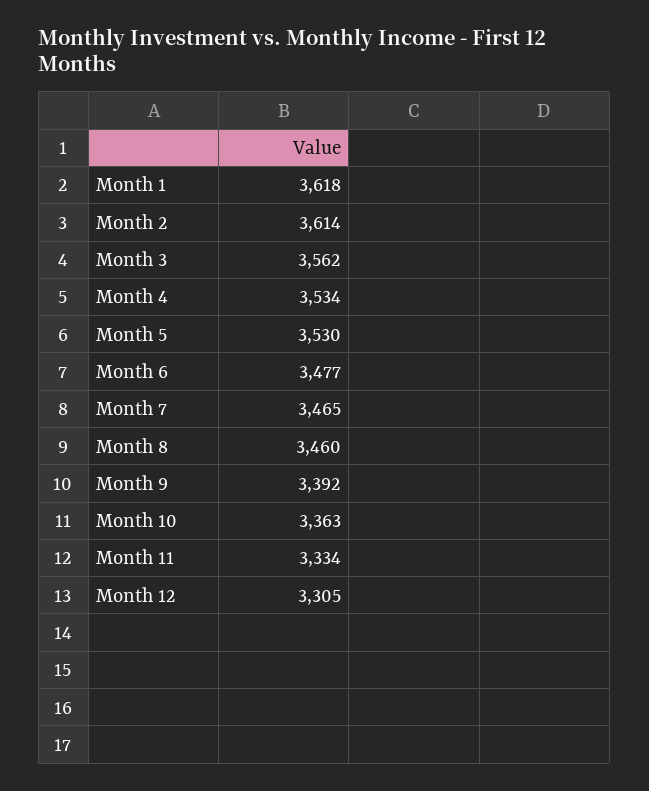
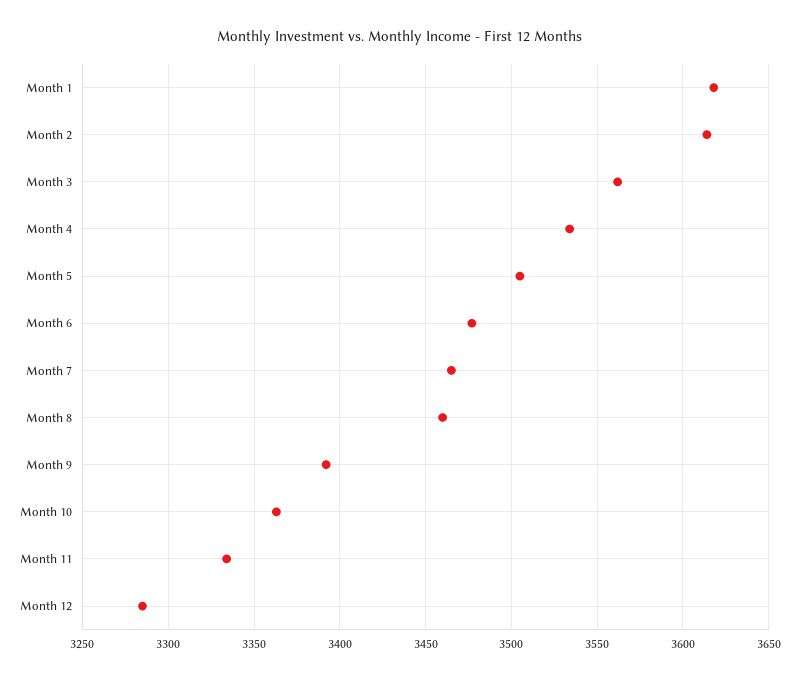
  {
    "Month 1": 3618,
    "Month 2": 3614,
    "Month 3": 3562,
    "Month 4": 3534,
-   "Month 5": 3530,
+   "Month 5": 3505,
    "Month 6": 3477,
    "Month 7": 3465,
    "Month 8": 3460,
    "Month 9": 3392,
    "Month 10": 3363,
    "Month 11": 3334,
-   "Month 12": 3305
+   "Month 12": 3285
  }

